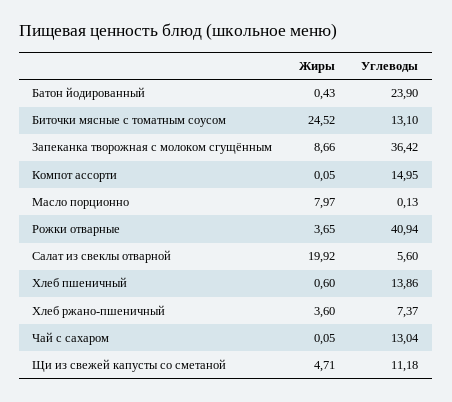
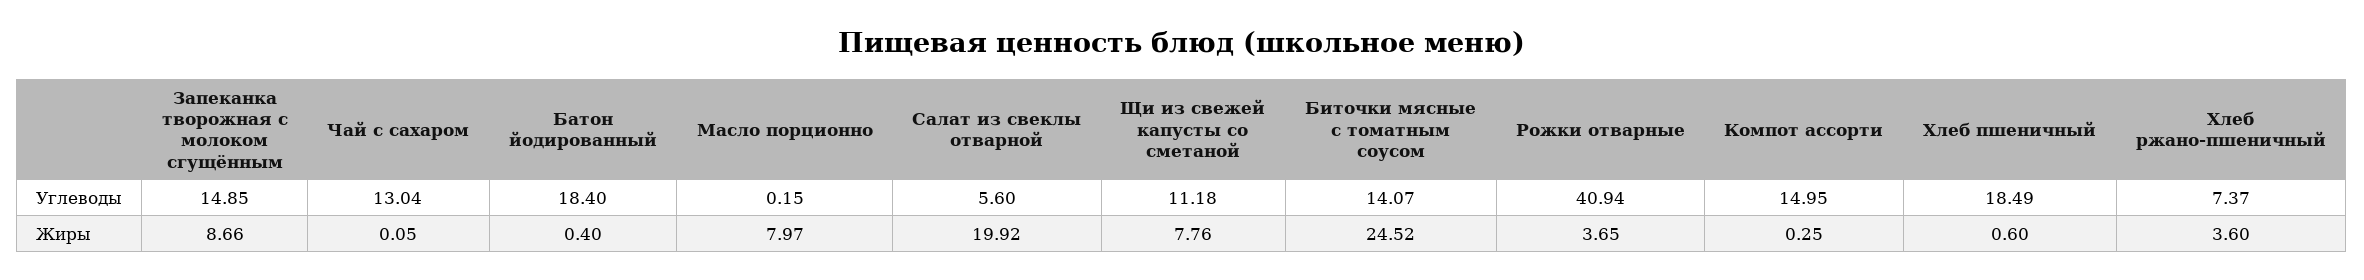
  {
    "Жиры": {
-     "Батон йодированный": 0.43,
+     "Батон йодированный": 0.4,
      "Биточки мясные с томатным соусом": 24.52,
      "Запеканка творожная с молоком сгущённым": 8.66,
-     "Компот ассорти": 0.05,
+     "Компот ассорти": 0.25,
      "Масло порционно": 7.97,
      "Рожки отварные": 3.65,
      "Салат из свеклы отварной": 19.92,
      "Хлеб пшеничный": 0.6,
      "Хлеб ржано-пшеничный": 3.6,
      "Чай с сахаром": 0.05,
-     "Щи из свежей капусты со сметаной": 4.71
+     "Щи из свежей капусты со сметаной": 7.76
    },
    "Углеводы": {
-     "Батон йодированный": 23.9,
+     "Батон йодированный": 18.4,
-     "Биточки мясные с томатным соусом": 13.1,
+     "Биточки мясные с томатным соусом": 14.07,
-     "Запеканка творожная с молоком сгущённым": 36.42,
+     "Запеканка творожная с молоком сгущённым": 14.85,
      "Компот ассорти": 14.95,
-     "Масло порционно": 0.13,
+     "Масло порционно": 0.15,
      "Рожки отварные": 40.94,
      "Салат из свеклы отварной": 5.6,
-     "Хлеб пшеничный": 13.86,
+     "Хлеб пшеничный": 18.49,
      "Хлеб ржано-пшеничный": 7.37,
      "Чай с сахаром": 13.04,
      "Щи из свежей капусты со сметаной": 11.18
    }
  }

